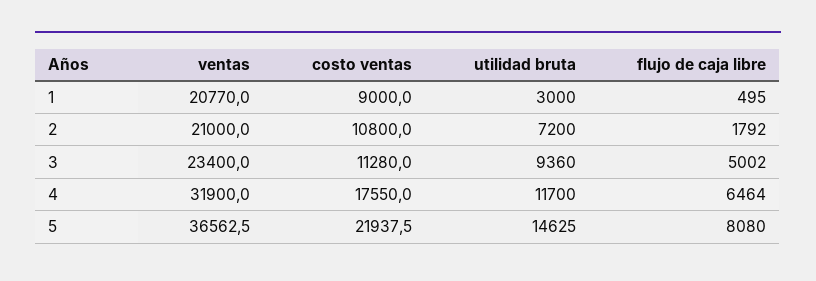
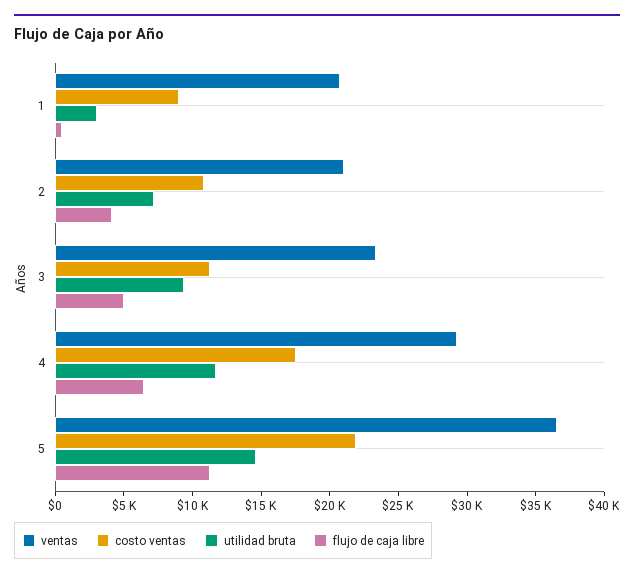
  {
    "ventas": {
      "1": 20770,
      "2": 21000,
      "3": 23400,
-     "4": 31900,
+     "4": 29000,
      "5": 36562.5
    },
    "costo ventas": {
      "1": 9000,
      "2": 10800,
      "3": 11280,
      "4": 17550,
      "5": 21937.5
    },
    "utilidad bruta": {
      "1": 3000,
      "2": 7200,
      "3": 9360,
      "4": 11700,
      "5": 14625
    },
    "flujo de caja libre": {
      "1": 495,
-     "2": 1792,
+     "2": 4000,
      "3": 5002,
      "4": 6464,
-     "5": 8080
+     "5": 11000
    }
  }

